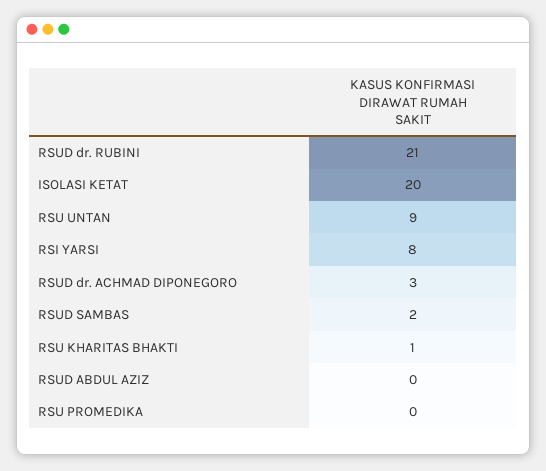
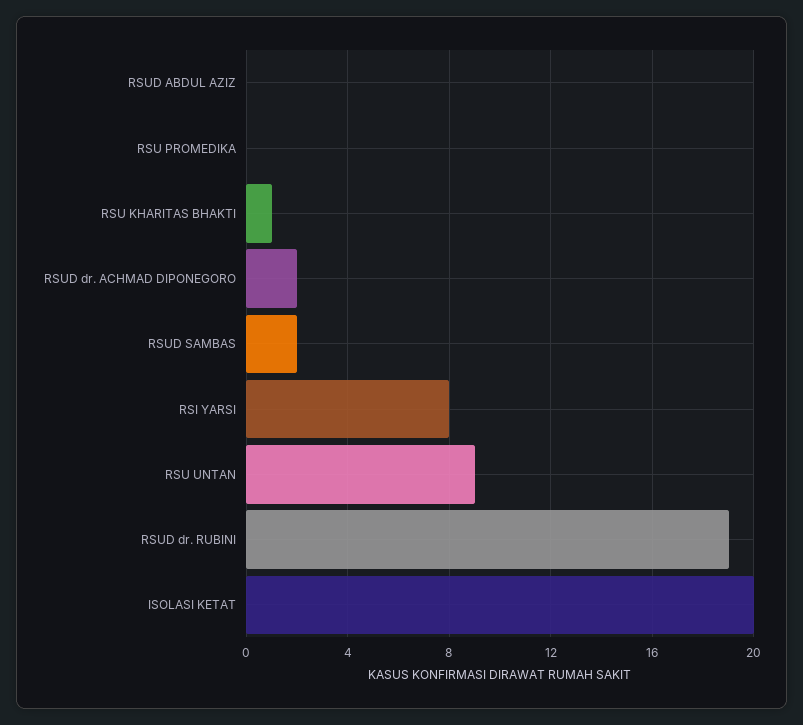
  {
-   "RSUD dr. RUBINI": 21,
+   "RSUD dr. RUBINI": 19,
    "ISOLASI KETAT": 20,
    "RSU UNTAN": 9,
    "RSI YARSI": 8,
-   "RSUD dr. ACHMAD DIPONEGORO": 3,
+   "RSUD dr. ACHMAD DIPONEGORO": 2,
    "RSUD SAMBAS": 2,
    "RSU KHARITAS BHAKTI": 1,
    "RSUD ABDUL AZIZ": 0,
    "RSU PROMEDIKA": 0
  }

